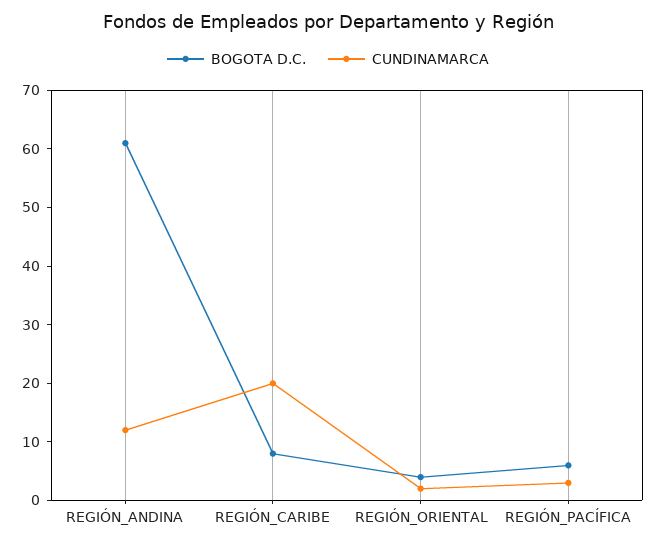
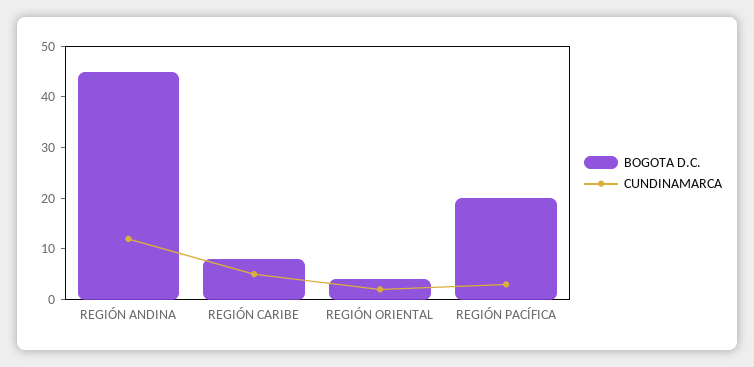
  {
    "BOGOTA D.C.": {
-     "REGIÓN_ANDINA": 60,
+     "REGIÓN_ANDINA": 45,
      "REGIÓN_CARIBE": 10,
      "REGIÓN_ORIENTAL": 5,
-     "REGIÓN_PACÍFICA": 5
+     "REGIÓN_PACÍFICA": 20
    },
    "CUNDINAMARCA": {
      "REGIÓN_ANDINA": 10,
-     "REGIÓN_CARIBE": 20,
+     "REGIÓN_CARIBE": 5,
      "REGIÓN_ORIENTAL": 0,
      "REGIÓN_PACÍFICA": 5
    }
  }

